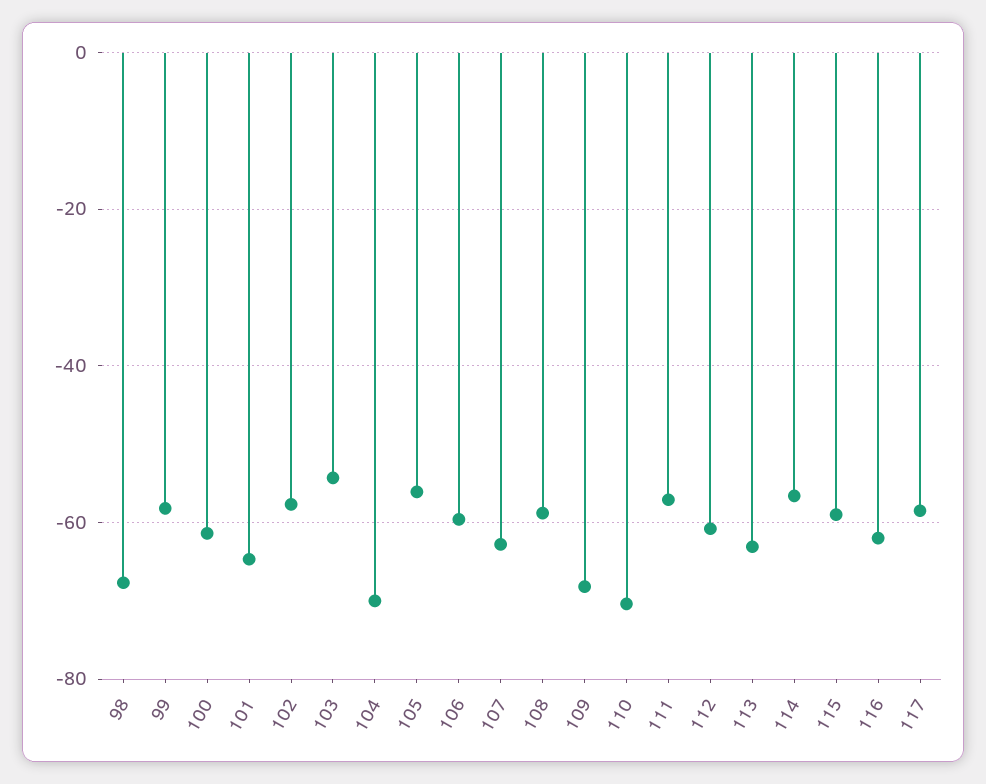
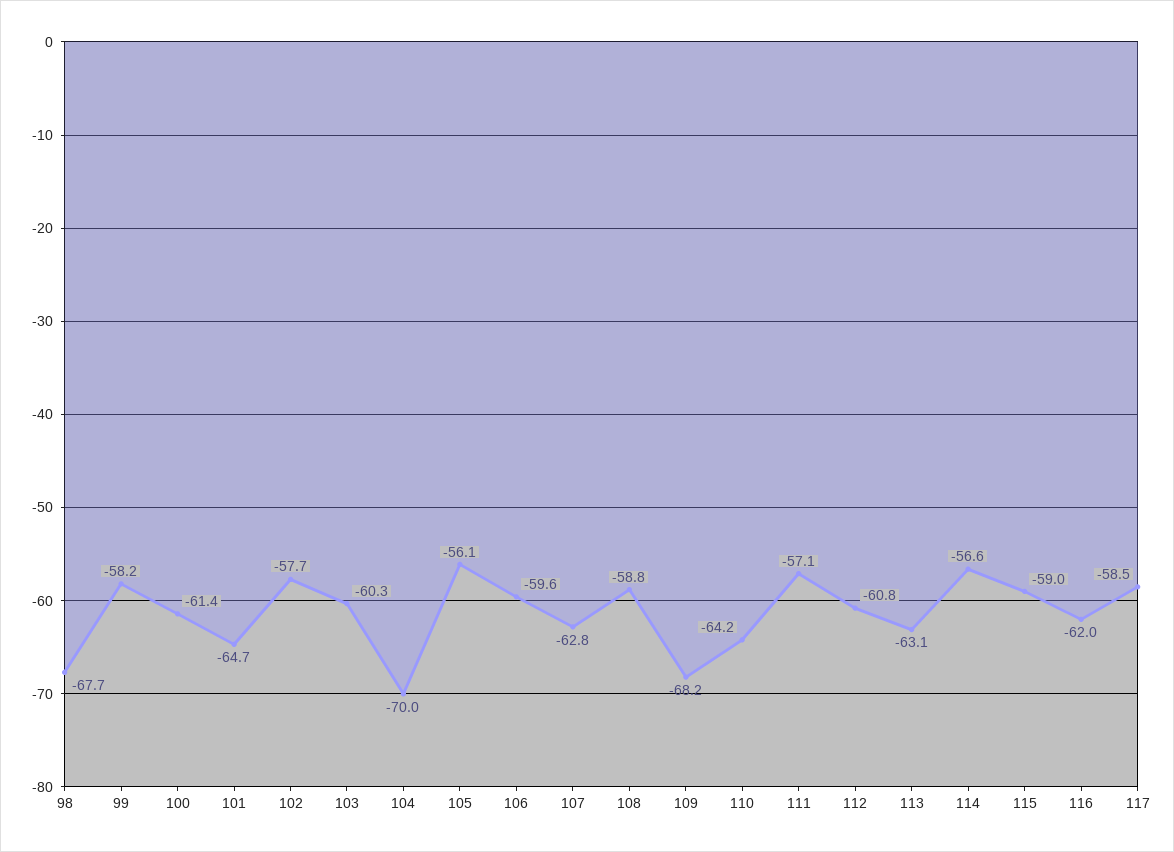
  {
    "98": -67.7,
    "99": -58.2,
    "100": -61.4,
    "101": -64.7,
    "102": -57.7,
-   "103": -54,
+   "103": -60.3,
    "104": -70,
    "105": -56.1,
    "106": -59.6,
    "107": -62.8,
    "108": -58.8,
    "109": -68.2,
-   "110": -70,
+   "110": -64.2,
    "111": -57.1,
    "112": -60.8,
    "113": -63.1,
    "114": -56.6,
    "115": -59,
    "116": -62,
    "117": -58.5
  }

